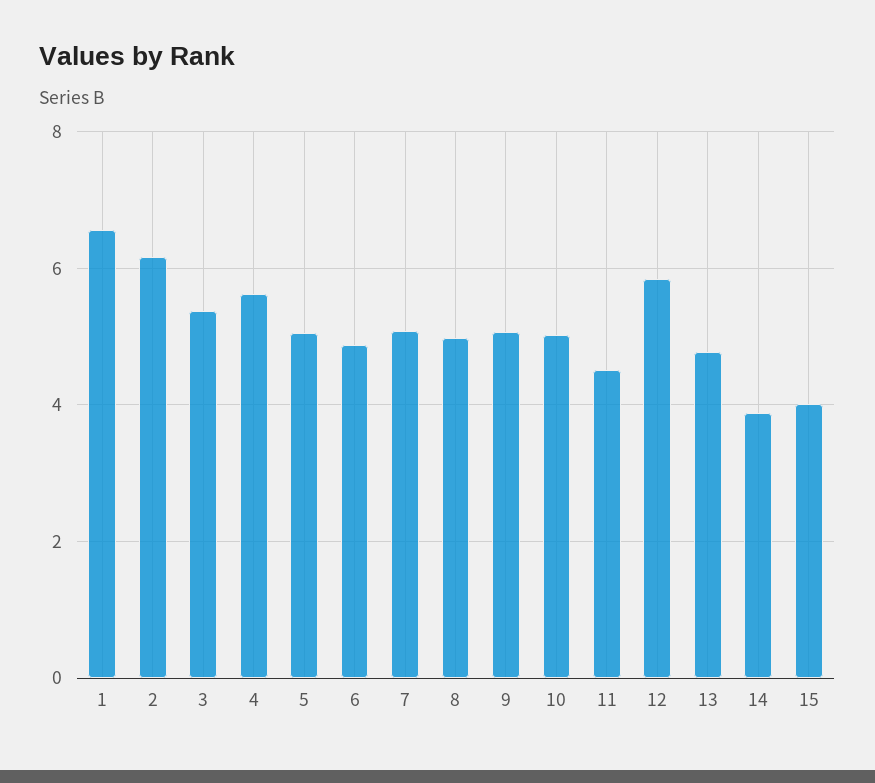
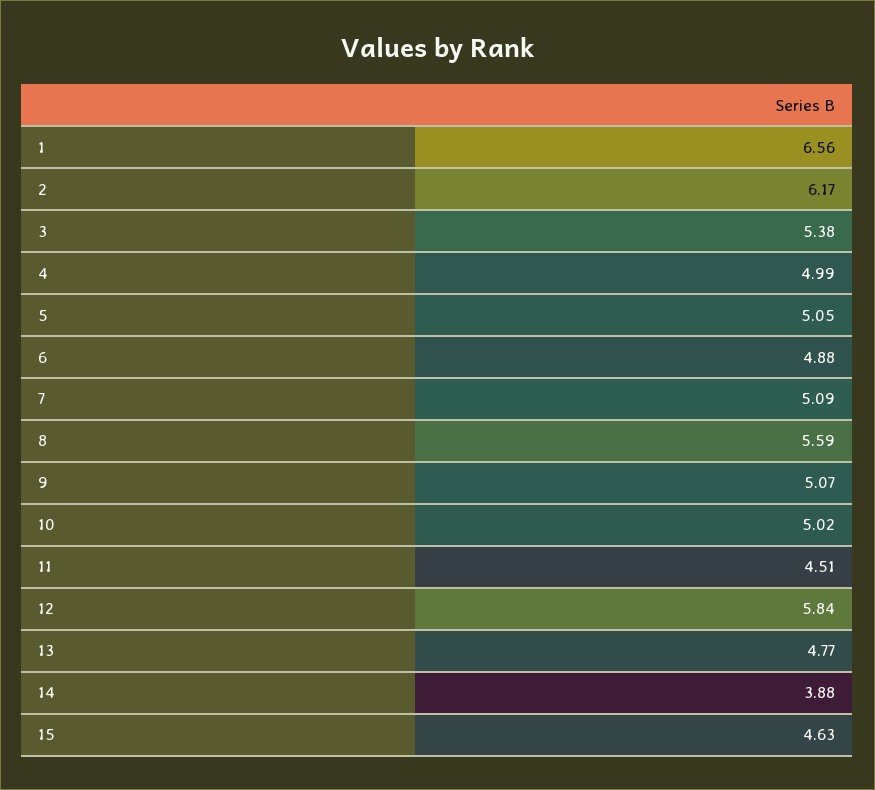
  {
    "1": 6.56,
    "2": 6.17,
    "3": 5.38,
-   "4": 5.6,
+   "4": 4.99,
    "5": 5.05,
    "6": 4.88,
    "7": 5.09,
-   "8": 5,
+   "8": 5.59,
    "9": 5.07,
    "10": 5.02,
    "11": 4.51,
    "12": 5.84,
    "13": 4.77,
    "14": 3.88,
-   "15": 4
+   "15": 4.63
  }

